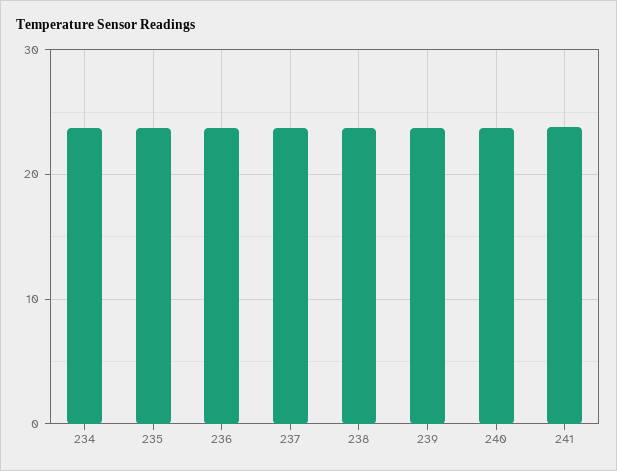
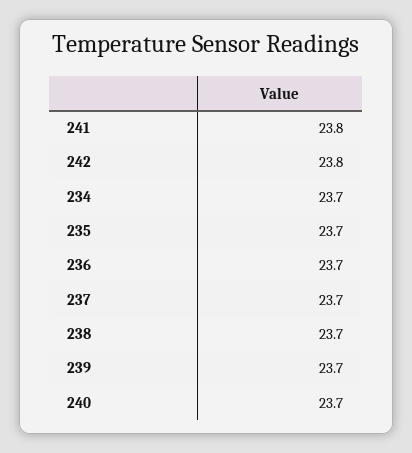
  {
    "234": 23.7,
    "235": 23.7,
    "236": 23.7,
    "237": 23.7,
    "238": 23.7,
    "239": 23.7,
    "240": 23.7,
-   "241": 23.8
+   "241": 23.8,
+   "242": 23.8
  }

